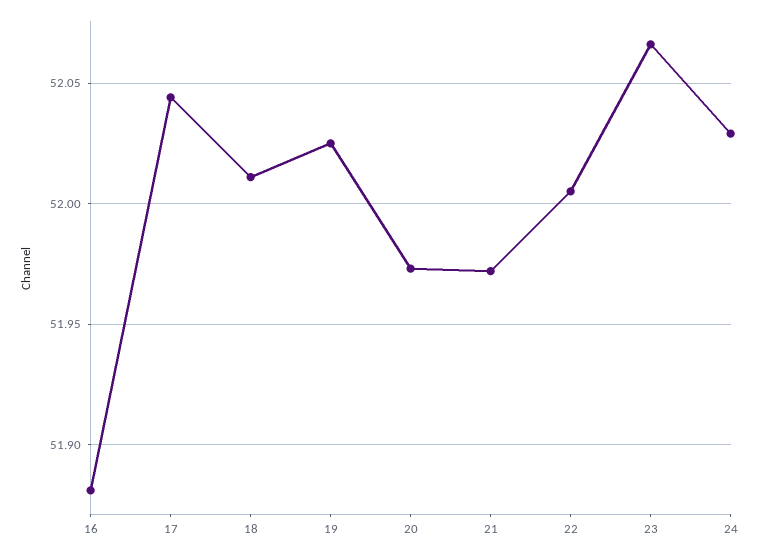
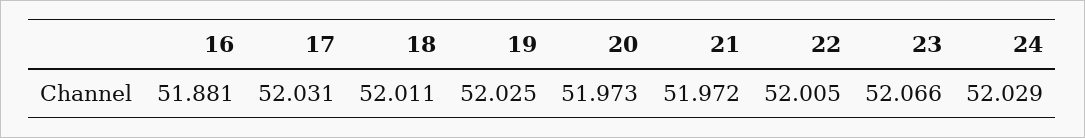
  {
    "16": 51.881,
-   "17": 52.045,
+   "17": 52.031,
    "18": 52.011,
    "19": 52.025,
    "20": 51.973,
    "21": 51.972,
    "22": 52.005,
    "23": 52.066,
    "24": 52.029
  }

